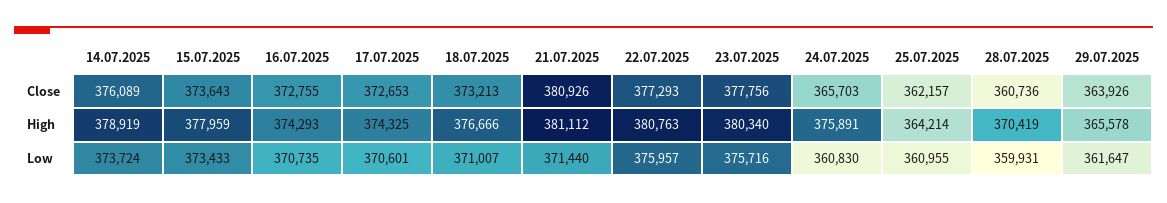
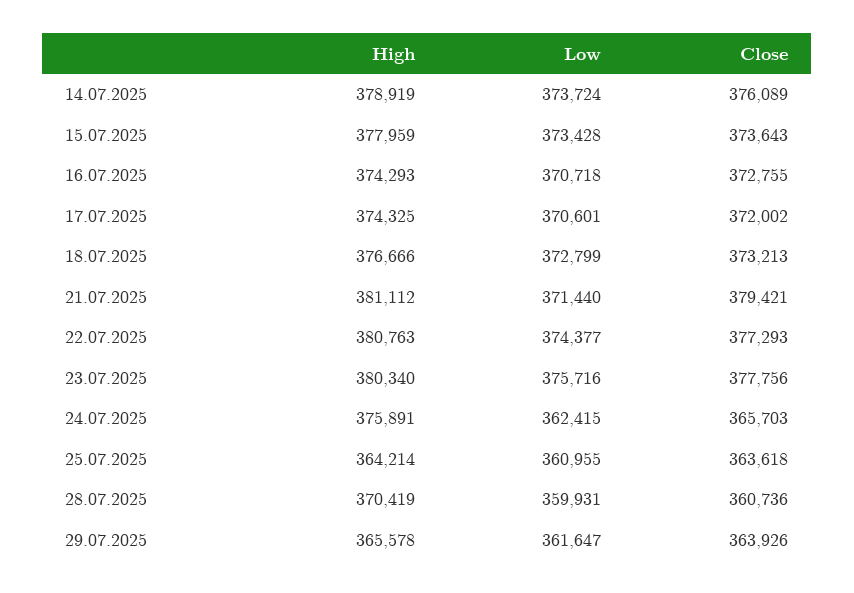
  {
    "14.07.2025": {
      "Close": 376089,
      "High": 378919,
      "Low": 373724
    },
    "15.07.2025": {
      "Close": 373643,
      "High": 377959,
-     "Low": 373433
+     "Low": 373428
    },
    "16.07.2025": {
      "Close": 372755,
      "High": 374293,
-     "Low": 370735
+     "Low": 370718
    },
    "17.07.2025": {
-     "Close": 372653,
+     "Close": 372002,
      "High": 374325,
      "Low": 370601
    },
    "18.07.2025": {
      "Close": 373213,
      "High": 376666,
-     "Low": 371007
+     "Low": 372799
    },
    "21.07.2025": {
-     "Close": 380926,
+     "Close": 379421,
      "High": 381112,
      "Low": 371440
    },
    "22.07.2025": {
      "Close": 377293,
      "High": 380763,
-     "Low": 375957
+     "Low": 374377
    },
    "23.07.2025": {
      "Close": 377756,
      "High": 380340,
      "Low": 375716
    },
    "24.07.2025": {
      "Close": 365703,
      "High": 375891,
-     "Low": 360830
+     "Low": 362415
    },
    "25.07.2025": {
-     "Close": 362157,
+     "Close": 363618,
      "High": 364214,
      "Low": 360955
    },
    "28.07.2025": {
      "Close": 360736,
      "High": 370419,
      "Low": 359931
    },
    "29.07.2025": {
      "Close": 363926,
      "High": 365578,
      "Low": 361647
    }
  }

